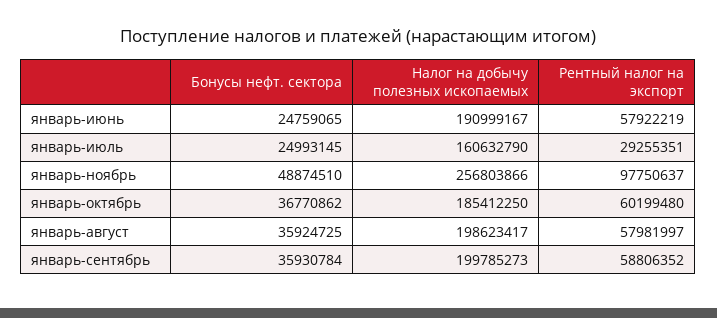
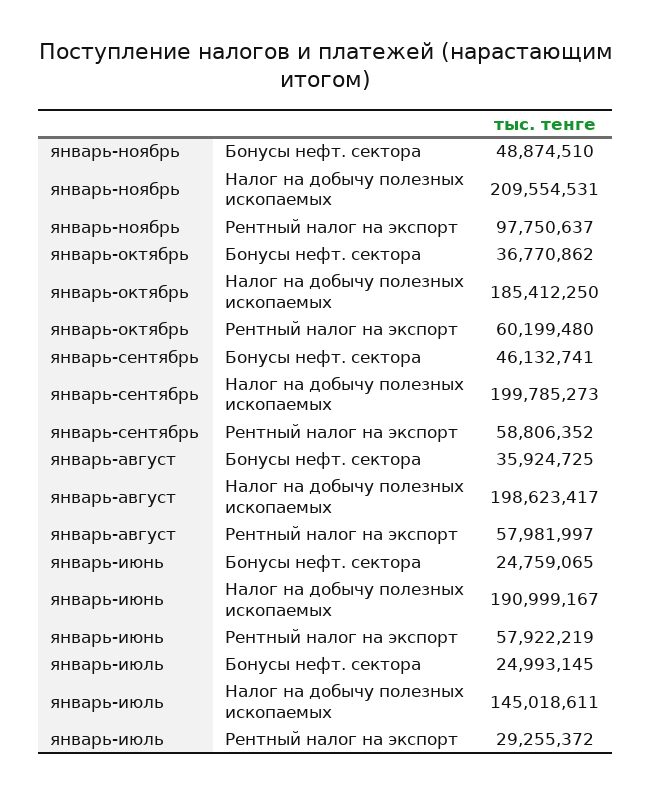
  {
    "Бонусы нефт. сектора": {
      "январь-июнь": 24759065,
      "январь-июль": 24993145,
      "январь-ноябрь": 48874510,
      "январь-октябрь": 36770862,
      "январь-август": 35924725,
-     "январь-сентябрь": 35930784
+     "январь-сентябрь": 46132741
    },
    "Налог на добычу полезных ископаемых": {
      "январь-июнь": 190999167,
-     "январь-июль": 160632790,
+     "январь-июль": 145018611,
-     "январь-ноябрь": 256803866,
+     "январь-ноябрь": 209554531,
      "январь-октябрь": 185412250,
      "январь-август": 198623417,
      "январь-сентябрь": 199785273
    },
    "Рентный налог на экспорт": {
      "январь-июнь": 57922219,
-     "январь-июль": 29255351,
+     "январь-июль": 29255372,
      "январь-ноябрь": 97750637,
      "январь-октябрь": 60199480,
      "январь-август": 57981997,
      "январь-сентябрь": 58806352
    }
  }

